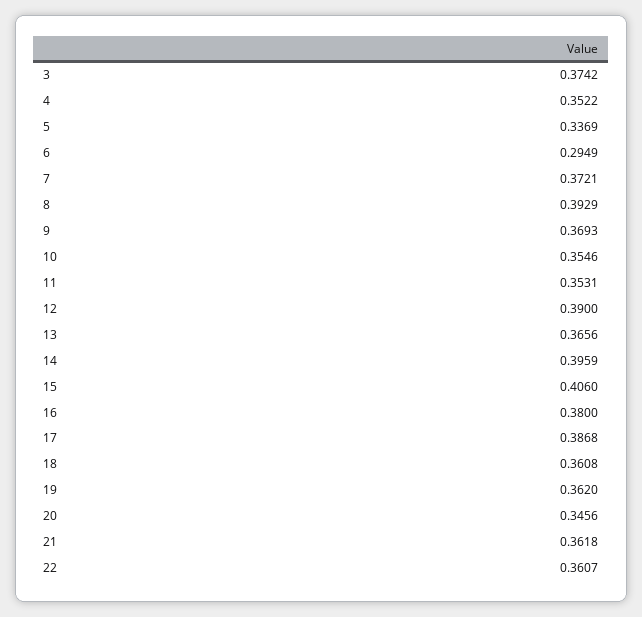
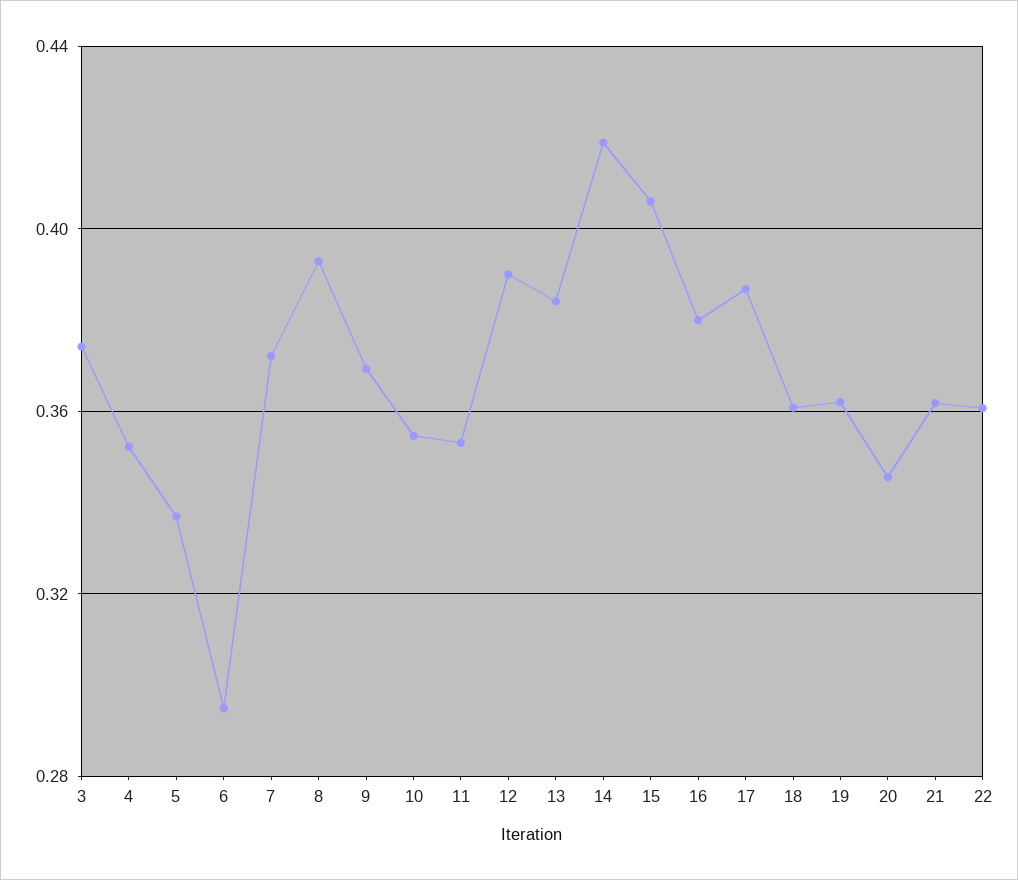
  {
    "3": 0.3742,
    "4": 0.3522,
    "5": 0.3369,
    "6": 0.2949,
    "7": 0.3721,
    "8": 0.3929,
    "9": 0.3693,
    "10": 0.3546,
    "11": 0.3531,
    "12": 0.39,
-   "13": 0.3656,
+   "13": 0.385,
-   "14": 0.3959,
+   "14": 0.42,
    "15": 0.406,
    "16": 0.38,
    "17": 0.3868,
    "18": 0.3608,
    "19": 0.362,
    "20": 0.3456,
    "21": 0.3618,
    "22": 0.3607
  }

